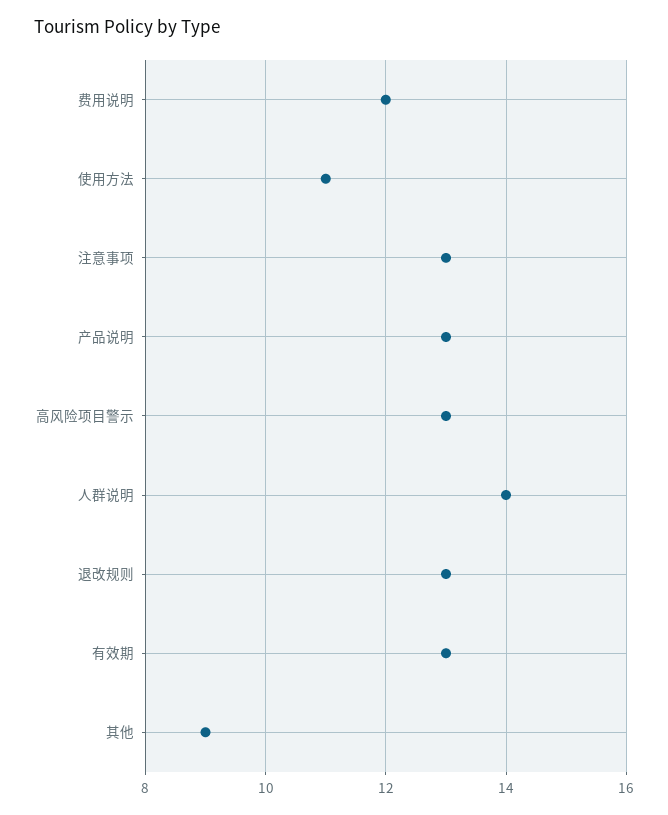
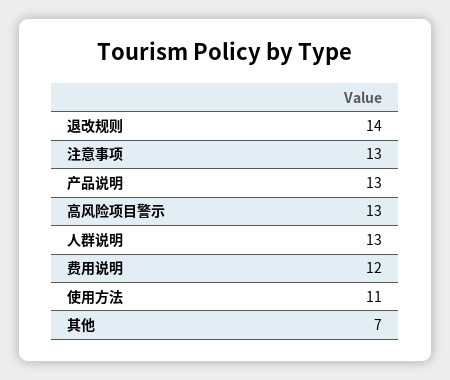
  {
    "费用说明": 12,
    "使用方法": 11,
    "注意事项": 13,
    "产品说明": 13,
    "高风险项目警示": 13,
-   "人群说明": 14,
+   "人群说明": 13,
-   "退改规则": 13,
+   "退改规则": 14,
-   "有效期": 13,
-   "其他": 9
+   "其他": 7
  }

